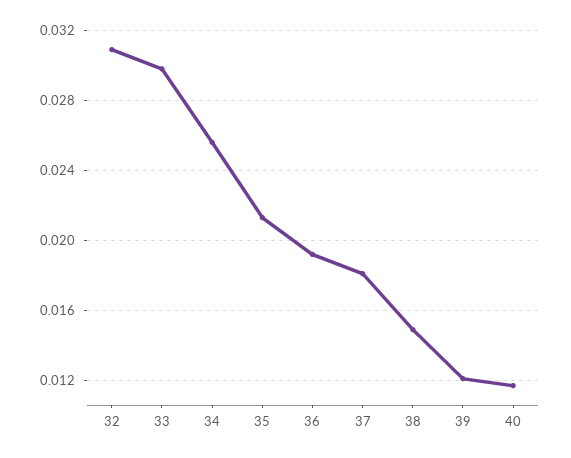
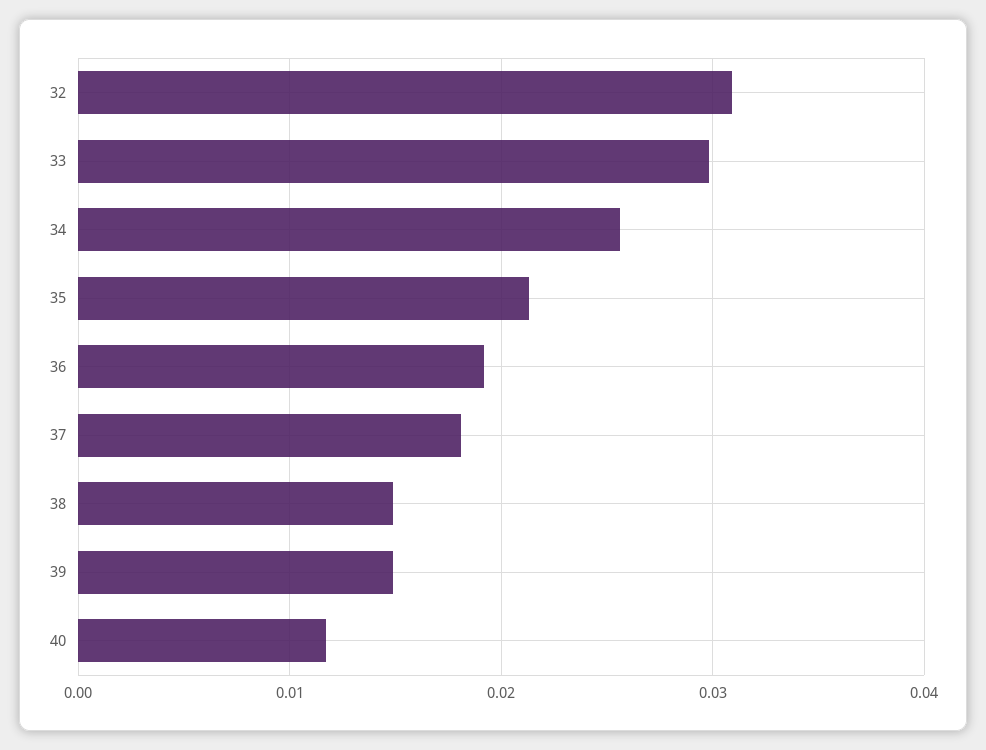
  {
    "32": 0.031,
    "33": 0.03,
    "34": 0.0255,
    "35": 0.0215,
    "36": 0.019,
    "37": 0.018,
    "38": 0.015,
-   "39": 0.012,
+   "39": 0.015,
    "40": 0.0115
  }

